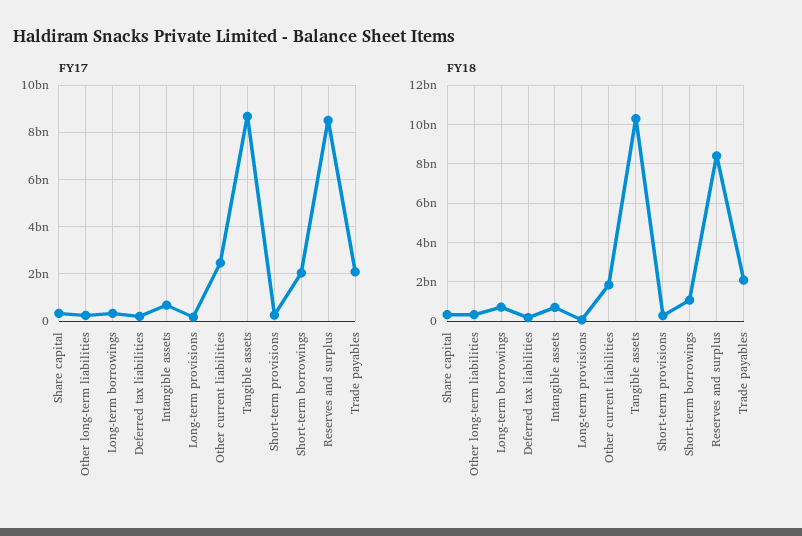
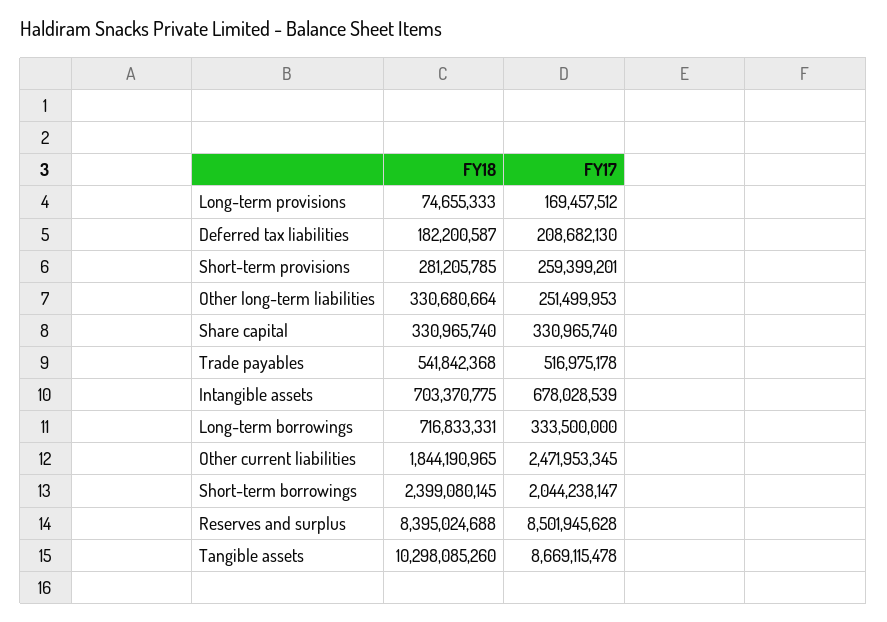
  {
    "FY17": {
      "Share capital": 330965740,
      "Other long-term liabilities": 251499953,
      "Long-term borrowings": 333500000,
      "Deferred tax liabilities": 208682130,
      "Intangible assets": 678028539,
      "Long-term provisions": 169457512,
      "Other current liabilities": 2471953345,
      "Tangible assets": 8669115478,
      "Short-term provisions": 259399201,
      "Short-term borrowings": 2044238147,
      "Reserves and surplus": 8501945628,
-     "Trade payables": 2000000000
+     "Trade payables": 516975178
    },
    "FY18": {
      "Share capital": 330965740,
      "Other long-term liabilities": 330680664,
      "Long-term borrowings": 716833331,
      "Deferred tax liabilities": 182200587,
      "Intangible assets": 703370775,
      "Long-term provisions": 74655333,
      "Other current liabilities": 1844190965,
      "Tangible assets": 10298085260,
      "Short-term provisions": 281205785,
-     "Short-term borrowings": 1000000000,
+     "Short-term borrowings": 2399080145,
      "Reserves and surplus": 8395024688,
-     "Trade payables": 2000000000
+     "Trade payables": 541842368
    }
  }

